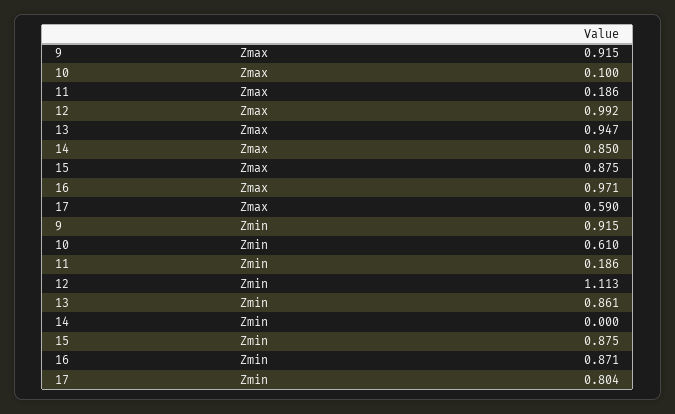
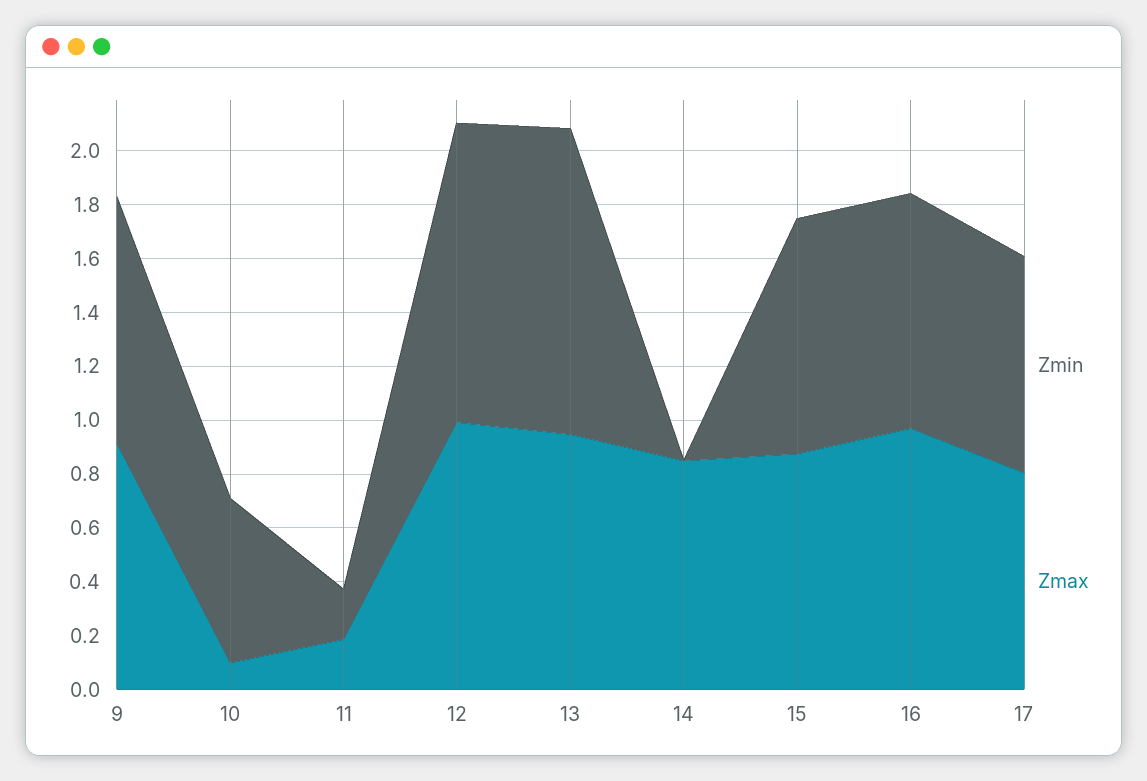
  {
    "Zmax": {
      "9": 0.915,
      "10": 0.1,
      "11": 0.186,
      "12": 0.992,
      "13": 0.947,
      "14": 0.85,
      "15": 0.875,
      "16": 0.971,
-     "17": 0.59
+     "17": 0.8
    },
    "Zmin": {
      "9": 0.915,
      "10": 0.61,
      "11": 0.186,
      "12": 1.113,
-     "13": 0.861,
+     "13": 1.15,
      "14": 0,
      "15": 0.875,
      "16": 0.871,
      "17": 0.804
    }
  }

